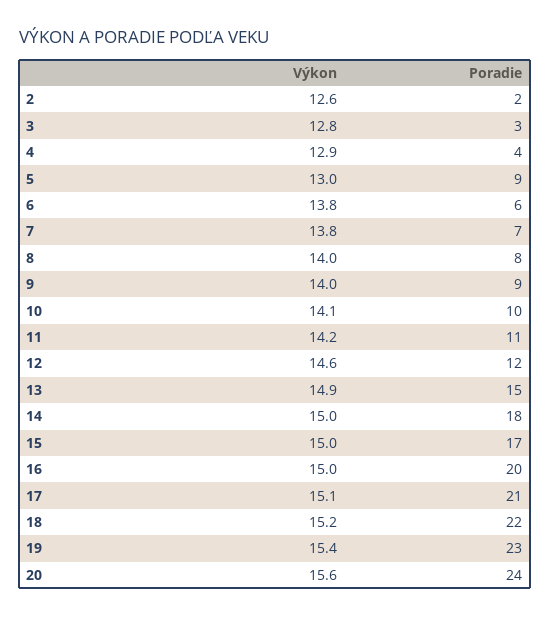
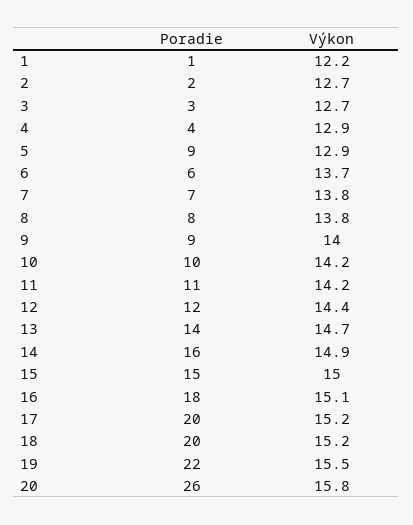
  {
    "Výkon": {
-     "2": 12.6,
+     "2": 12.7,
-     "3": 12.8,
+     "3": 12.7,
      "4": 12.9,
-     "5": 13,
+     "5": 12.9,
-     "6": 13.8,
+     "6": 13.7,
      "7": 13.8,
-     "8": 14,
+     "8": 13.8,
      "9": 14,
-     "10": 14.1,
+     "10": 14.2,
      "11": 14.2,
-     "12": 14.6,
+     "12": 14.4,
-     "13": 14.9,
+     "13": 14.7,
-     "14": 15,
+     "14": 14.9,
      "15": 15,
-     "16": 15,
+     "16": 15.1,
-     "17": 15.1,
+     "17": 15.2,
      "18": 15.2,
-     "19": 15.4,
+     "19": 15.5,
-     "20": 15.6
+     "20": 15.8,
+     "1": 12.2
    },
    "Poradie": {
      "2": 2,
      "3": 3,
      "4": 4,
      "5": 9,
      "6": 6,
      "7": 7,
      "8": 8,
      "9": 9,
      "10": 10,
      "11": 11,
      "12": 12,
-     "13": 15,
+     "13": 14,
-     "14": 18,
+     "14": 16,
-     "15": 17,
+     "15": 15,
-     "16": 20,
+     "16": 18,
-     "17": 21,
+     "17": 20,
-     "18": 22,
+     "18": 20,
-     "19": 23,
+     "19": 22,
-     "20": 24
+     "20": 26,
+     "1": 1
    }
  }

